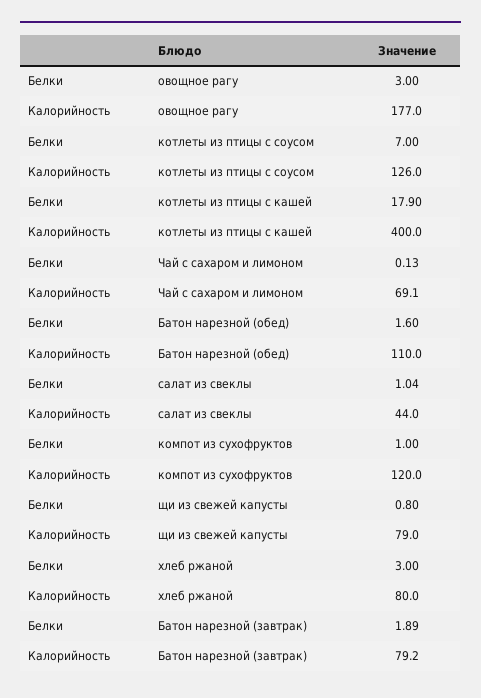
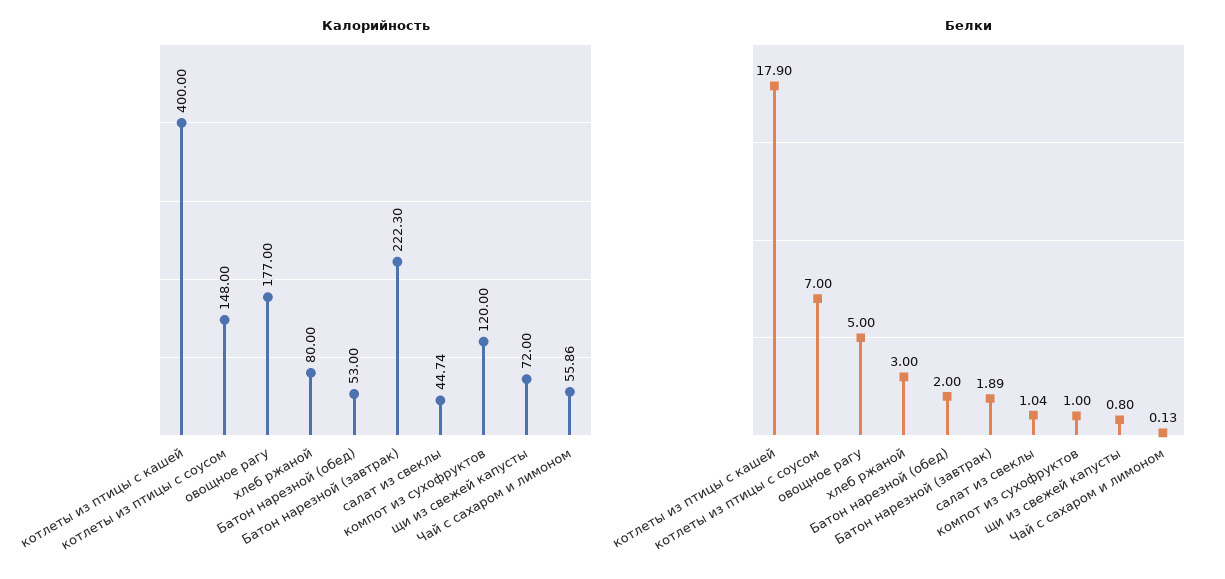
  {
    "Белки": {
-     "овощное рагу": 3,
+     "овощное рагу": 5,
      "котлеты из птицы с соусом": 7,
      "котлеты из птицы с кашей": 17.9,
      "Чай с сахаром и лимоном": 0.13,
-     "Батон нарезной (обед)": 1.6,
+     "Батон нарезной (обед)": 2,
      "салат из свеклы": 1.04,
      "компот из сухофруктов": 1,
      "щи из свежей капусты": 0.8,
      "хлеб ржаной": 3,
      "Батон нарезной (завтрак)": 1.89
    },
    "Калорийность": {
      "овощное рагу": 177,
-     "котлеты из птицы с соусом": 126,
+     "котлеты из птицы с соусом": 148,
      "котлеты из птицы с кашей": 400,
-     "Чай с сахаром и лимоном": 69.1,
+     "Чай с сахаром и лимоном": 55.86,
-     "Батон нарезной (обед)": 110,
+     "Батон нарезной (обед)": 53,
-     "салат из свеклы": 44,
+     "салат из свеклы": 44.74,
      "компот из сухофруктов": 120,
-     "щи из свежей капусты": 79,
+     "щи из свежей капусты": 72,
      "хлеб ржаной": 80,
-     "Батон нарезной (завтрак)": 79.2
+     "Батон нарезной (завтрак)": 222.3
    }
  }

